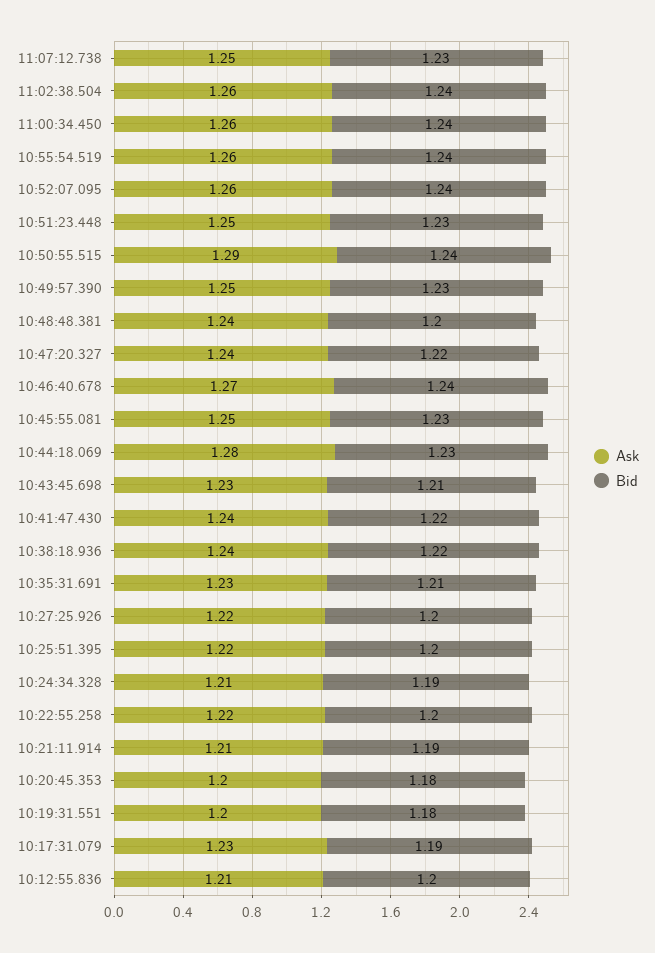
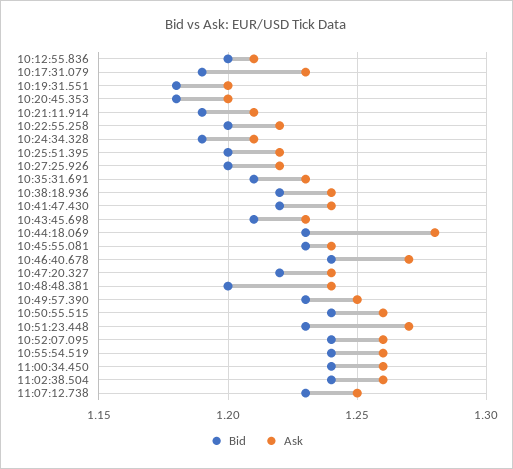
  {
    "Ask": {
      "11:07:12.738": 1.25,
      "11:02:38.504": 1.26,
      "11:00:34.450": 1.26,
      "10:55:54.519": 1.26,
      "10:52:07.095": 1.26,
-     "10:51:23.448": 1.25,
+     "10:51:23.448": 1.27,
-     "10:50:55.515": 1.29,
+     "10:50:55.515": 1.26,
      "10:49:57.390": 1.25,
      "10:48:48.381": 1.24,
      "10:47:20.327": 1.24,
      "10:46:40.678": 1.27,
-     "10:45:55.081": 1.25,
+     "10:45:55.081": 1.24,
      "10:44:18.069": 1.28,
      "10:43:45.698": 1.23,
      "10:41:47.430": 1.24,
      "10:38:18.936": 1.24,
      "10:35:31.691": 1.23,
      "10:27:25.926": 1.22,
      "10:25:51.395": 1.22,
      "10:24:34.328": 1.21,
      "10:22:55.258": 1.22,
      "10:21:11.914": 1.21,
      "10:20:45.353": 1.2,
      "10:19:31.551": 1.2,
      "10:17:31.079": 1.23,
      "10:12:55.836": 1.21
    },
    "Bid": {
      "11:07:12.738": 1.23,
      "11:02:38.504": 1.24,
      "11:00:34.450": 1.24,
      "10:55:54.519": 1.24,
      "10:52:07.095": 1.24,
      "10:51:23.448": 1.23,
      "10:50:55.515": 1.24,
      "10:49:57.390": 1.23,
      "10:48:48.381": 1.2,
      "10:47:20.327": 1.22,
      "10:46:40.678": 1.24,
      "10:45:55.081": 1.23,
      "10:44:18.069": 1.23,
      "10:43:45.698": 1.21,
      "10:41:47.430": 1.22,
      "10:38:18.936": 1.22,
      "10:35:31.691": 1.21,
      "10:27:25.926": 1.2,
      "10:25:51.395": 1.2,
      "10:24:34.328": 1.19,
      "10:22:55.258": 1.2,
      "10:21:11.914": 1.19,
      "10:20:45.353": 1.18,
      "10:19:31.551": 1.18,
      "10:17:31.079": 1.19,
      "10:12:55.836": 1.2
    }
  }

